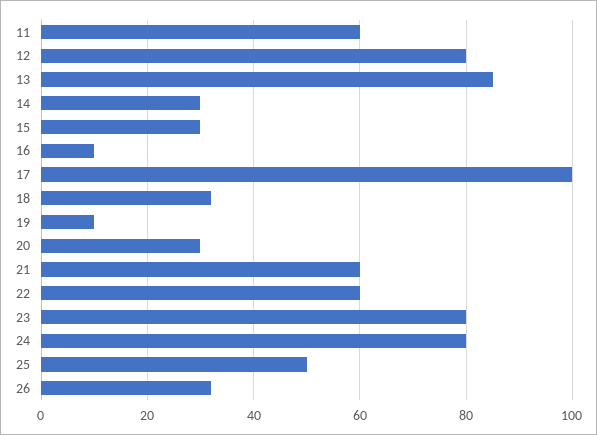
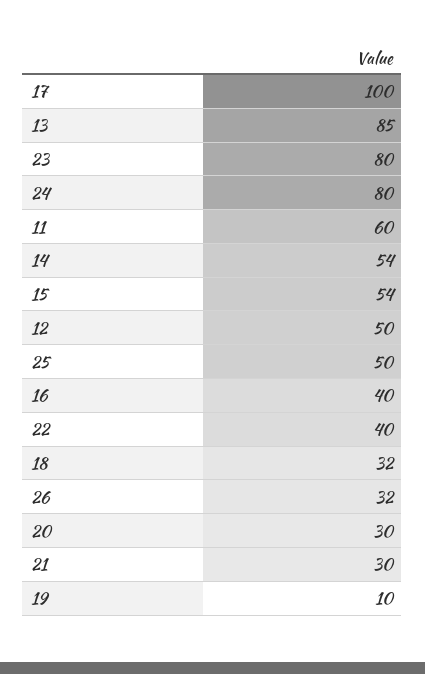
  {
    "11": 60,
-   "12": 80,
+   "12": 50,
    "13": 85,
-   "14": 30,
+   "14": 54,
-   "15": 30,
+   "15": 54,
-   "16": 10,
+   "16": 40,
    "17": 100,
    "18": 32,
    "19": 10,
    "20": 30,
-   "21": 60,
+   "21": 30,
-   "22": 60,
+   "22": 40,
    "23": 80,
    "24": 80,
    "25": 50,
    "26": 32
  }

